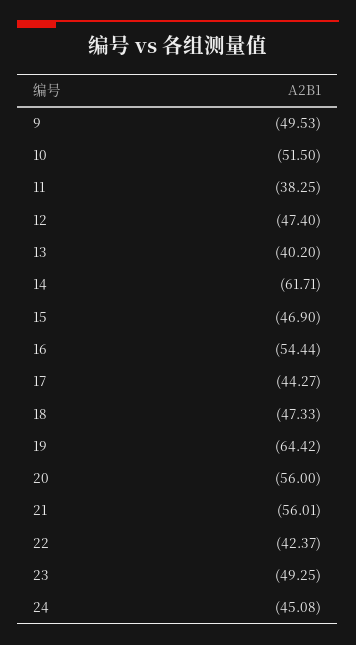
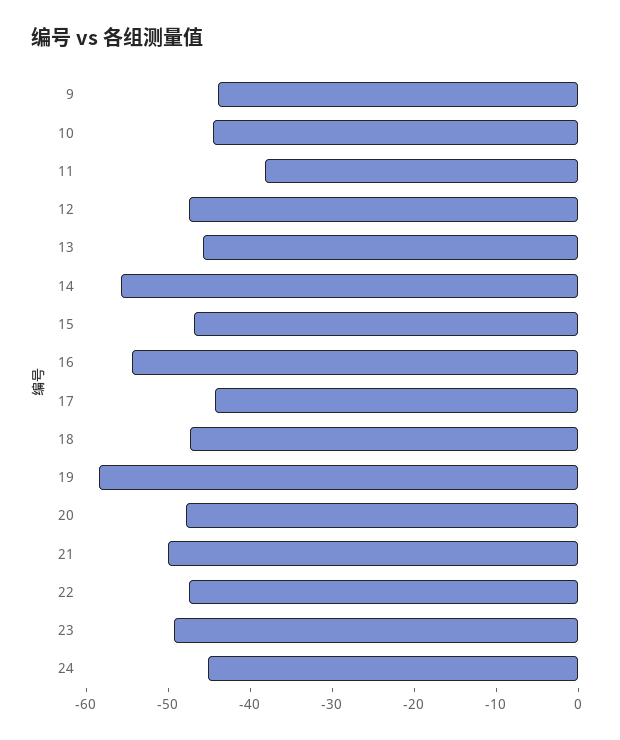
  {
-   "9": -49.53,
+   "9": -44,
-   "10": -51.5,
+   "10": -44,
    "11": -38.25,
    "12": -47.4,
-   "13": -40.2,
+   "13": -46,
-   "14": -61.71,
+   "14": -56,
    "15": -46.9,
    "16": -54.44,
    "17": -44.27,
    "18": -47.33,
-   "19": -64.42,
+   "19": -58,
-   "20": -56,
+   "20": -48,
-   "21": -56.01,
+   "21": -50,
-   "22": -42.37,
+   "22": -48,
    "23": -49.25,
    "24": -45.08
  }

